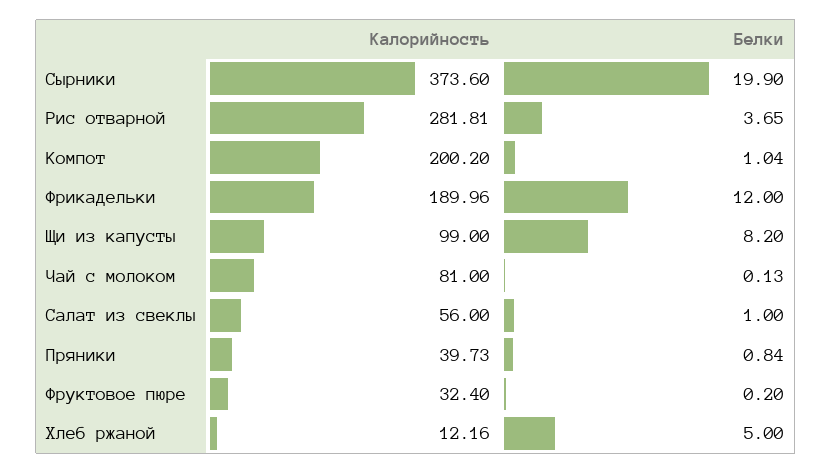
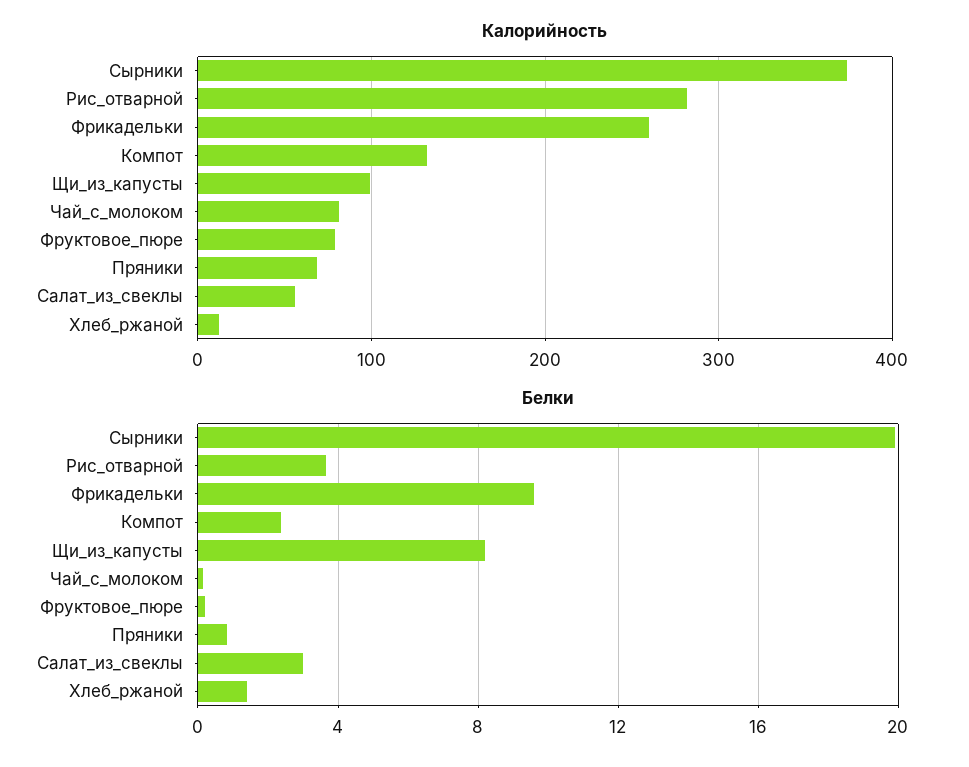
  {
    "Калорийность": {
      "Сырники": 373.6,
      "Рис отварной": 281.81,
-     "Компот": 200.2,
+     "Компот": 130,
-     "Фрикадельки": 189.96,
+     "Фрикадельки": 260,
      "Щи из капусты": 99,
      "Чай с молоком": 81,
      "Салат из свеклы": 56,
-     "Пряники": 39.73,
+     "Пряники": 70,
-     "Фруктовое пюре": 32.4,
+     "Фруктовое пюре": 80,
      "Хлеб ржаной": 12.16
    },
    "Белки": {
      "Сырники": 19.9,
      "Рис отварной": 3.65,
-     "Компот": 1.04,
+     "Компот": 2.5,
-     "Фрикадельки": 12,
+     "Фрикадельки": 9.5,
      "Щи из капусты": 8.2,
      "Чай с молоком": 0.13,
-     "Салат из свеклы": 1,
+     "Салат из свеклы": 3,
      "Пряники": 0.84,
      "Фруктовое пюре": 0.2,
-     "Хлеб ржаной": 5
+     "Хлеб ржаной": 1.5
    }
  }

